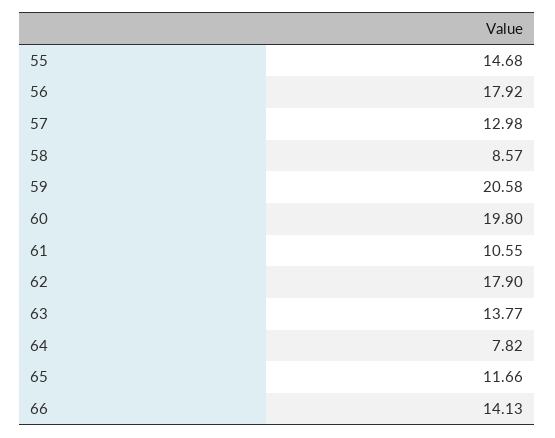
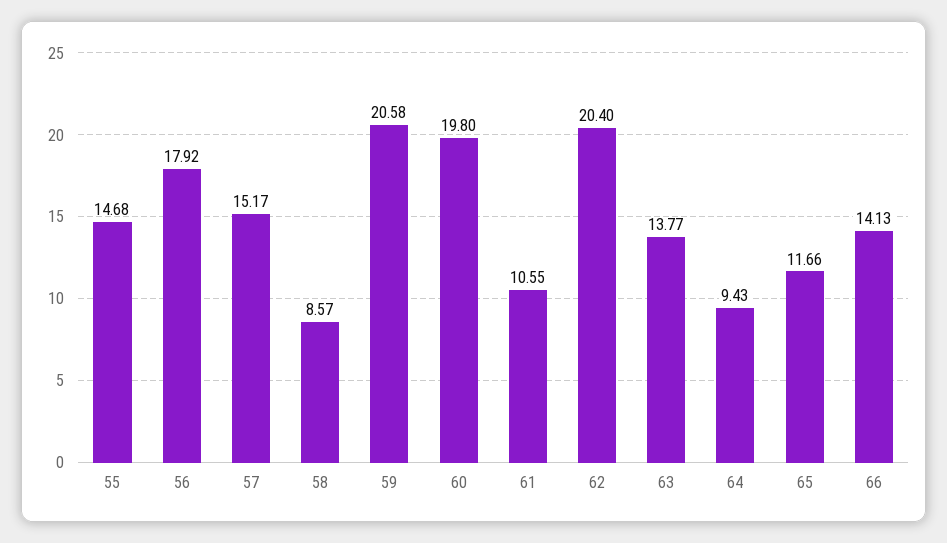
  {
    "55": 14.68,
    "56": 17.92,
-   "57": 12.98,
+   "57": 15.17,
    "58": 8.57,
    "59": 20.58,
    "60": 19.8,
    "61": 10.55,
-   "62": 17.9,
+   "62": 20.4,
    "63": 13.77,
-   "64": 7.82,
+   "64": 9.43,
    "65": 11.66,
    "66": 14.13
  }

